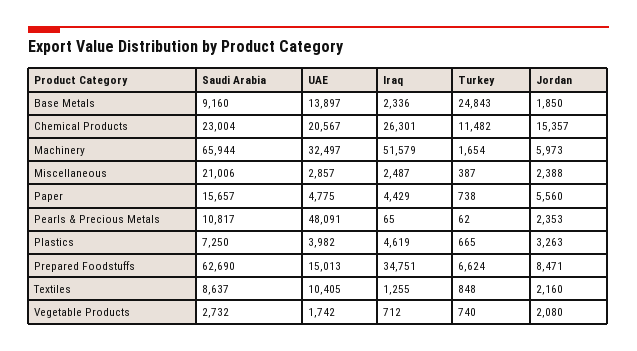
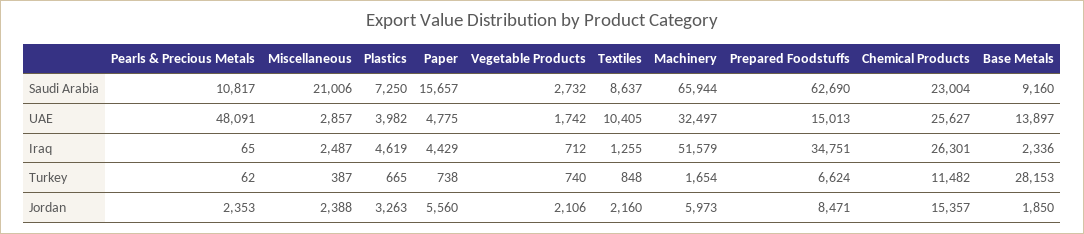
  {
    "Saudi Arabia": {
      "Base Metals": 9160,
      "Chemical Products": 23004,
      "Machinery": 65944,
      "Miscellaneous": 21006,
      "Paper": 15657,
      "Pearls & Precious Metals": 10817,
      "Plastics": 7250,
      "Prepared Foodstuffs": 62690,
      "Textiles": 8637,
      "Vegetable Products": 2732
    },
    "UAE": {
      "Base Metals": 13897,
-     "Chemical Products": 20567,
+     "Chemical Products": 25627,
      "Machinery": 32497,
      "Miscellaneous": 2857,
      "Paper": 4775,
      "Pearls & Precious Metals": 48091,
      "Plastics": 3982,
      "Prepared Foodstuffs": 15013,
      "Textiles": 10405,
      "Vegetable Products": 1742
    },
    "Iraq": {
      "Base Metals": 2336,
      "Chemical Products": 26301,
      "Machinery": 51579,
      "Miscellaneous": 2487,
      "Paper": 4429,
      "Pearls & Precious Metals": 65,
      "Plastics": 4619,
      "Prepared Foodstuffs": 34751,
      "Textiles": 1255,
      "Vegetable Products": 712
    },
    "Turkey": {
-     "Base Metals": 24843,
+     "Base Metals": 28153,
      "Chemical Products": 11482,
      "Machinery": 1654,
      "Miscellaneous": 387,
      "Paper": 738,
      "Pearls & Precious Metals": 62,
      "Plastics": 665,
      "Prepared Foodstuffs": 6624,
      "Textiles": 848,
      "Vegetable Products": 740
    },
    "Jordan": {
      "Base Metals": 1850,
      "Chemical Products": 15357,
      "Machinery": 5973,
      "Miscellaneous": 2388,
      "Paper": 5560,
      "Pearls & Precious Metals": 2353,
      "Plastics": 3263,
      "Prepared Foodstuffs": 8471,
      "Textiles": 2160,
-     "Vegetable Products": 2080
+     "Vegetable Products": 2106
    }
  }

